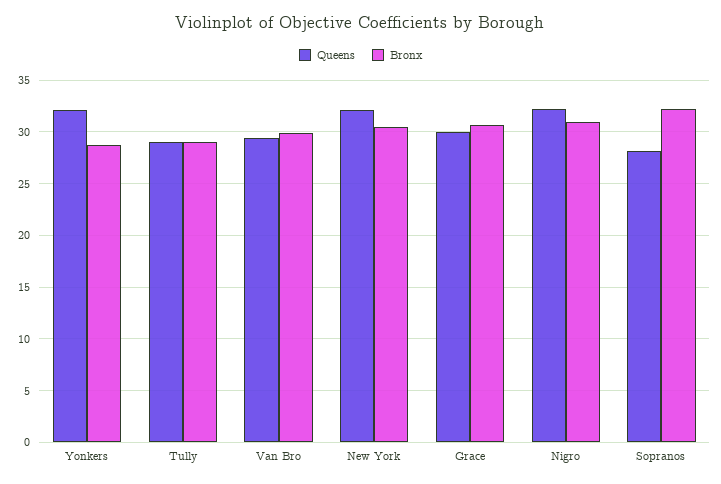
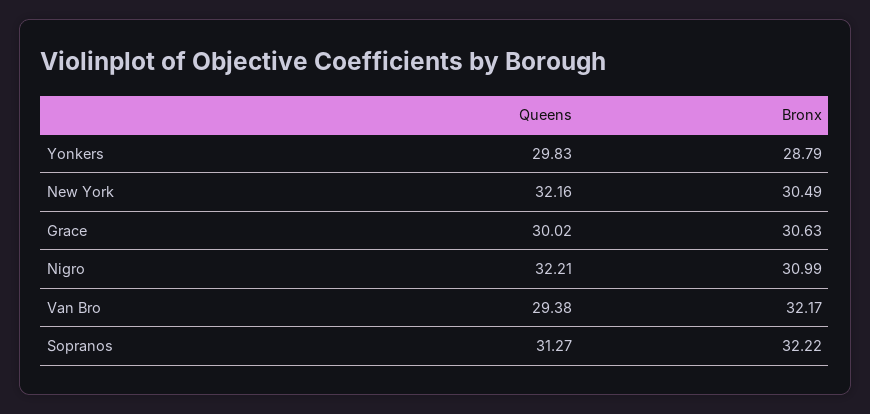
  {
    "Queens": {
-     "Yonkers": 32,
+     "Yonkers": 29.83,
-     "Tully": 29,
      "Van Bro": 29.38,
      "New York": 32.16,
      "Grace": 30.02,
      "Nigro": 32.21,
-     "Sopranos": 28
+     "Sopranos": 31.27
    },
    "Bronx": {
      "Yonkers": 28.79,
-     "Tully": 29,
-     "Van Bro": 30,
+     "Van Bro": 32.17,
      "New York": 30.49,
      "Grace": 30.63,
      "Nigro": 30.99,
      "Sopranos": 32.22
    }
  }

